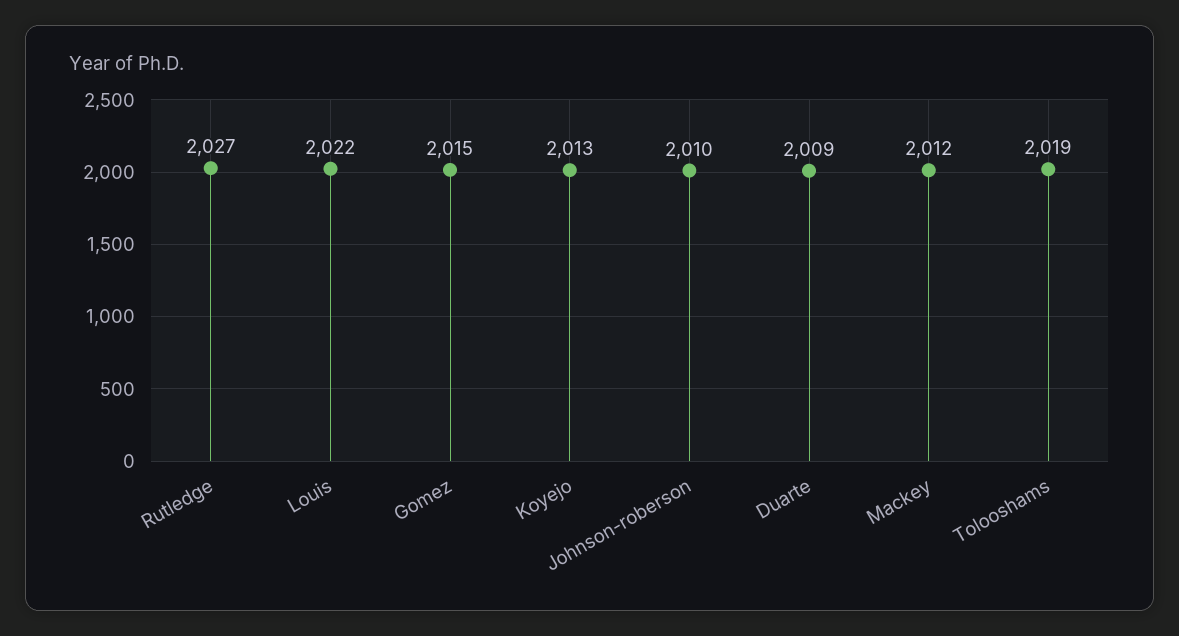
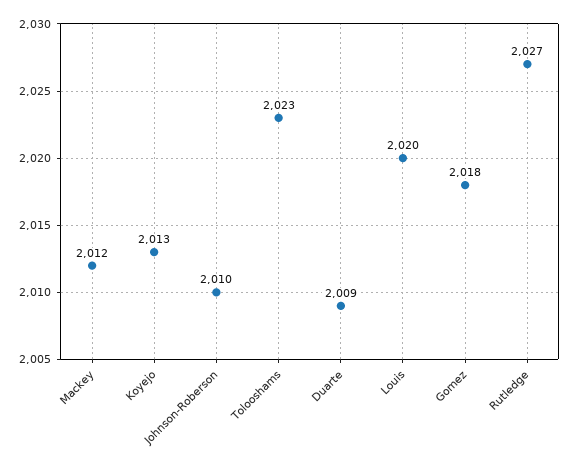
  {
    "Rutledge": 2027,
-   "Louis": 2022,
+   "Louis": 2020,
-   "Gomez": 2015,
+   "Gomez": 2018,
    "Koyejo": 2013,
    "Johnson-roberson": 2010,
    "Duarte": 2009,
    "Mackey": 2012,
-   "Tolooshams": 2019
+   "Tolooshams": 2023
  }

